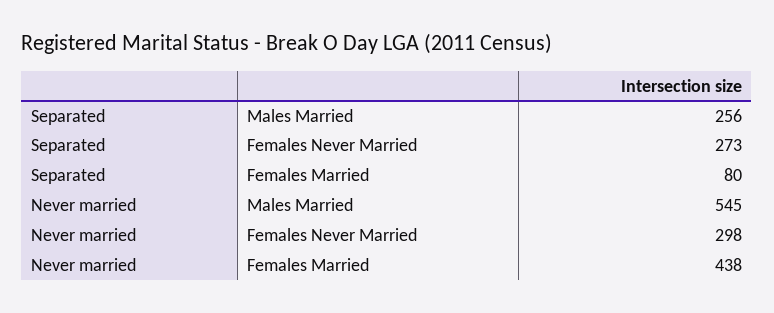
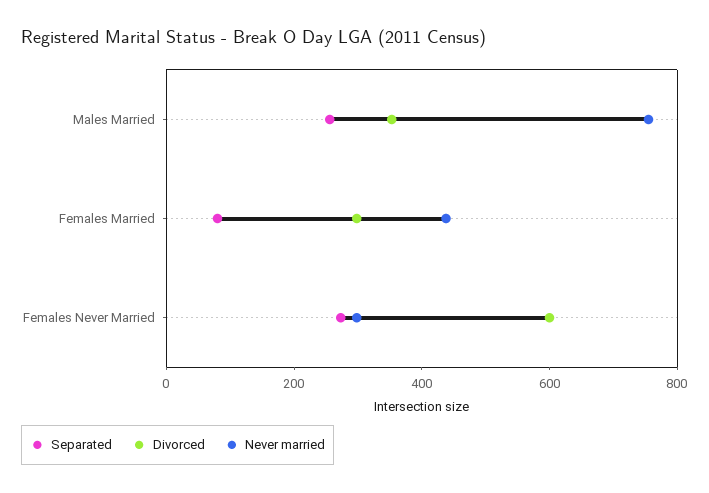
  {
    "Separated": {
      "Males Married": 256,
      "Females Never Married": 273,
      "Females Married": 80
    },
    "Never married": {
-     "Males Married": 545,
+     "Males Married": 750,
      "Females Never Married": 298,
      "Females Married": 438
-   }
+   },
+   "Divorced": {
+     "Males Married": 350,
+     "Females Married": 300,
+     "Females Never Married": 600
+   }
  }

